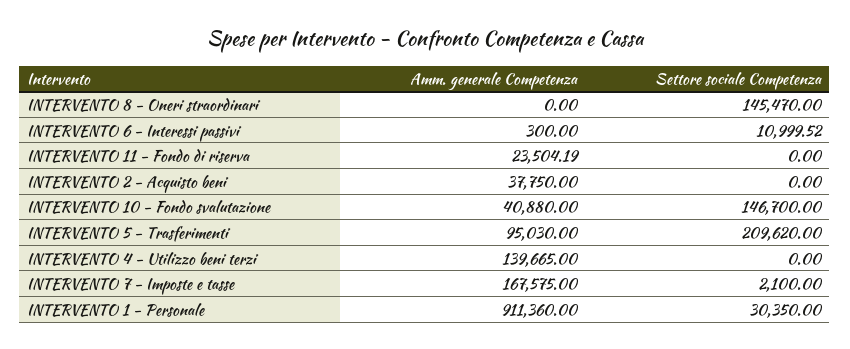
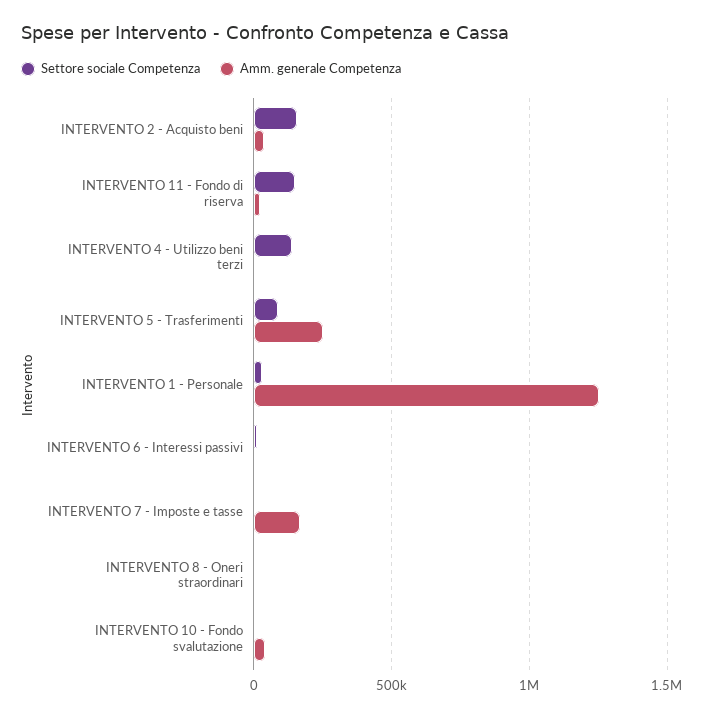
  {
    "Amm. generale Competenza": {
      "INTERVENTO 8 - Oneri straordinari": 0,
      "INTERVENTO 6 - Interessi passivi": 300,
      "INTERVENTO 11 - Fondo di riserva": 23504.19,
      "INTERVENTO 2 - Acquisto beni": 37750,
      "INTERVENTO 10 - Fondo svalutazione": 40880,
-     "INTERVENTO 5 - Trasferimenti": 95030,
+     "INTERVENTO 5 - Trasferimenti": 250000,
-     "INTERVENTO 4 - Utilizzo beni terzi": 139665,
+     "INTERVENTO 4 - Utilizzo beni terzi": 0,
      "INTERVENTO 7 - Imposte e tasse": 167575,
-     "INTERVENTO 1 - Personale": 911360
+     "INTERVENTO 1 - Personale": 1250000
    },
    "Settore sociale Competenza": {
-     "INTERVENTO 8 - Oneri straordinari": 145470,
+     "INTERVENTO 8 - Oneri straordinari": 0,
      "INTERVENTO 6 - Interessi passivi": 10999.52,
-     "INTERVENTO 11 - Fondo di riserva": 0,
+     "INTERVENTO 11 - Fondo di riserva": 150000,
-     "INTERVENTO 2 - Acquisto beni": 0,
+     "INTERVENTO 2 - Acquisto beni": 150000,
-     "INTERVENTO 10 - Fondo svalutazione": 146700,
+     "INTERVENTO 10 - Fondo svalutazione": 0,
-     "INTERVENTO 5 - Trasferimenti": 209620,
+     "INTERVENTO 5 - Trasferimenti": 100000,
-     "INTERVENTO 4 - Utilizzo beni terzi": 0,
+     "INTERVENTO 4 - Utilizzo beni terzi": 150000,
      "INTERVENTO 7 - Imposte e tasse": 2100,
      "INTERVENTO 1 - Personale": 30350
    }
  }

